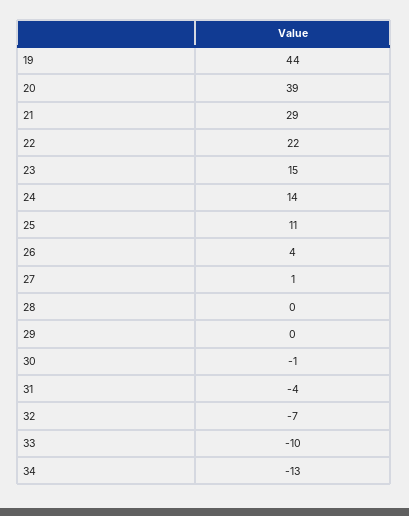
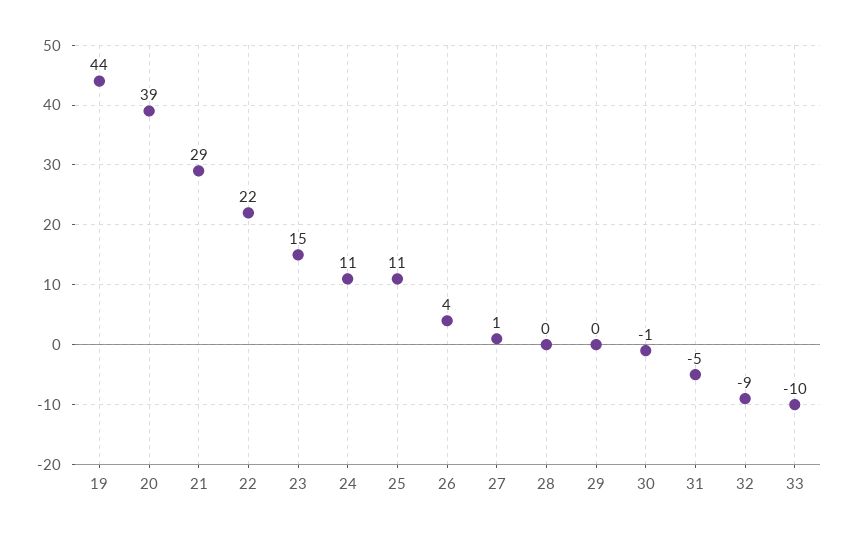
  {
    "19": 44,
    "20": 39,
    "21": 29,
    "22": 22,
    "23": 15,
-   "24": 14,
+   "24": 11,
    "25": 11,
    "26": 4,
    "27": 1,
    "28": 0,
    "29": 0,
    "30": -1,
-   "31": -4,
+   "31": -5,
-   "32": -7,
+   "32": -9,
-   "33": -10,
+   "33": -10
-   "34": -13
  }

